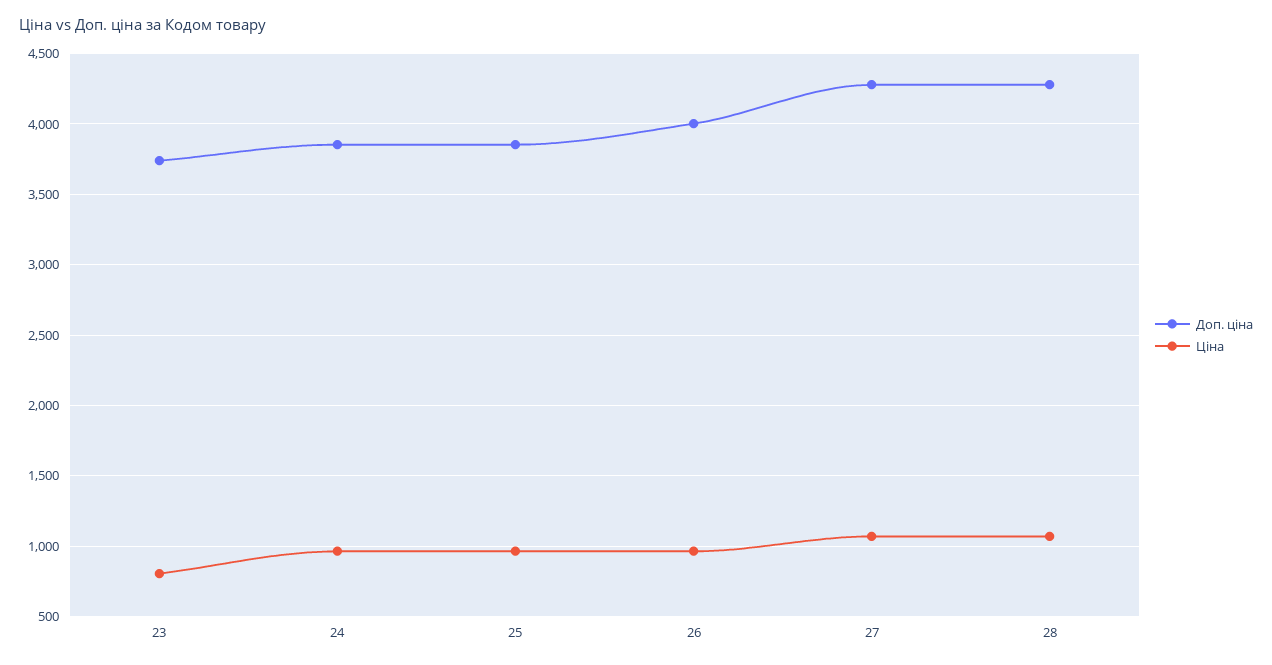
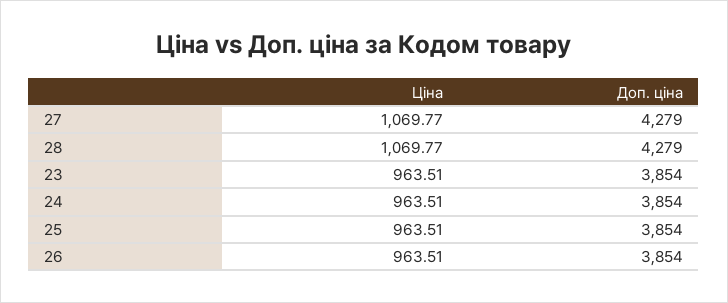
  {
    "Доп. ціна": {
-     "23": 3750,
+     "23": 3854,
      "24": 3854,
      "25": 3854,
-     "26": 4000,
+     "26": 3854,
      "27": 4279,
      "28": 4279
    },
    "Ціна": {
-     "23": 800,
+     "23": 963.51,
      "24": 963.51,
      "25": 963.51,
      "26": 963.51,
      "27": 1069.77,
      "28": 1069.77
    }
  }

